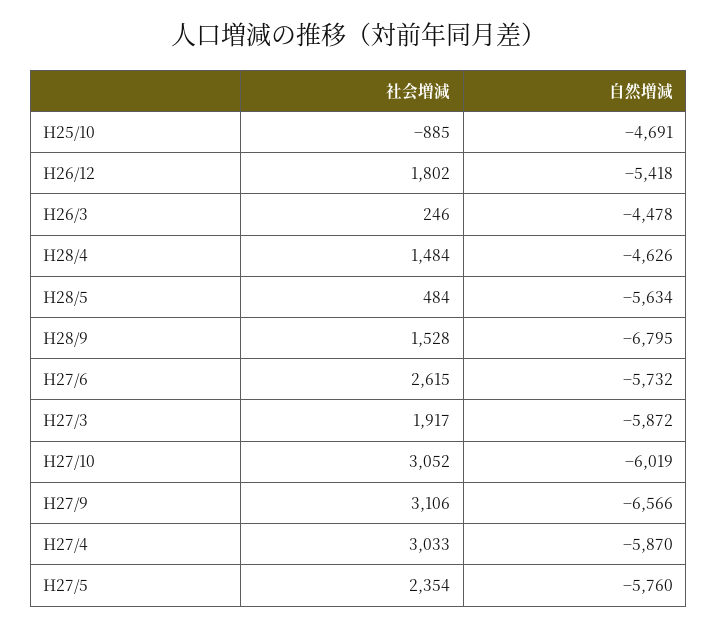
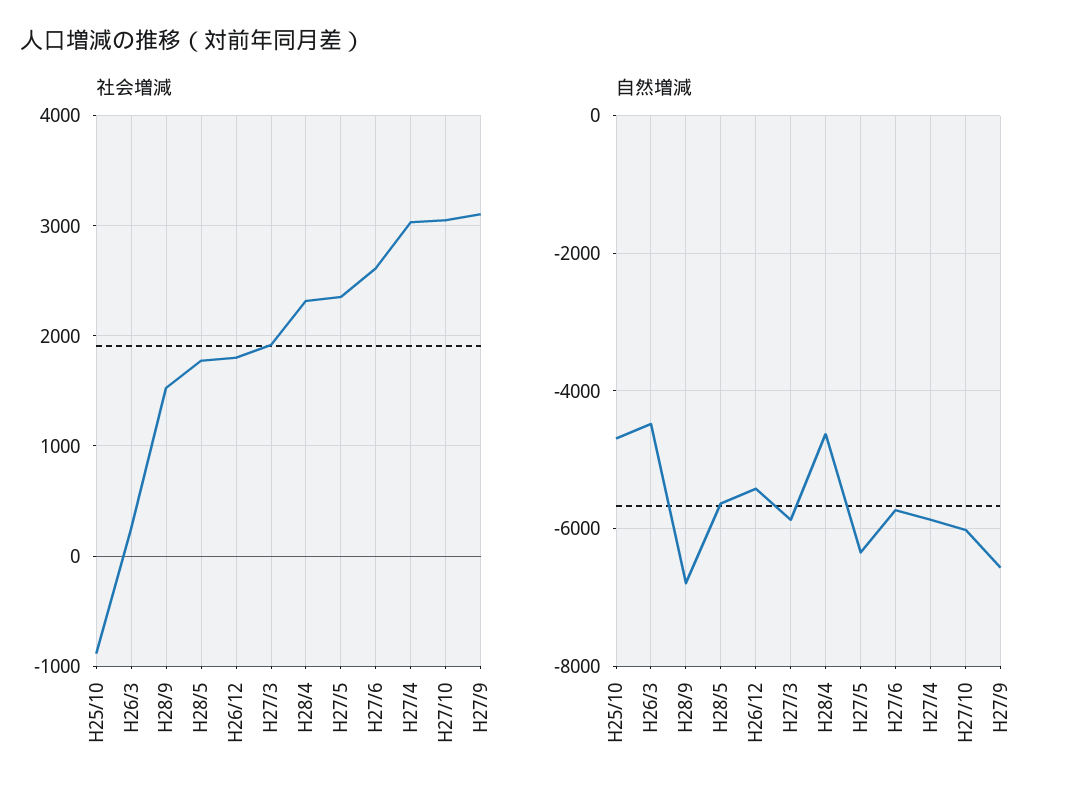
  {
    "社会増減": {
      "H25/10": -885,
      "H26/12": 1802,
      "H26/3": 246,
-     "H28/4": 1484,
+     "H28/4": 2300,
-     "H28/5": 484,
+     "H28/5": 1800,
      "H28/9": 1528,
      "H27/6": 2615,
      "H27/3": 1917,
      "H27/10": 3052,
      "H27/9": 3106,
      "H27/4": 3033,
      "H27/5": 2354
    },
    "自然増減": {
      "H25/10": -4691,
      "H26/12": -5418,
      "H26/3": -4478,
      "H28/4": -4626,
      "H28/5": -5634,
      "H28/9": -6795,
      "H27/6": -5732,
      "H27/3": -5872,
      "H27/10": -6019,
      "H27/9": -6566,
      "H27/4": -5870,
-     "H27/5": -5760
+     "H27/5": -6400
    }
  }

